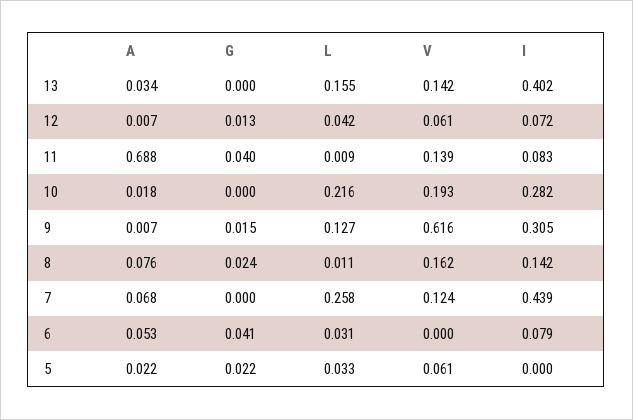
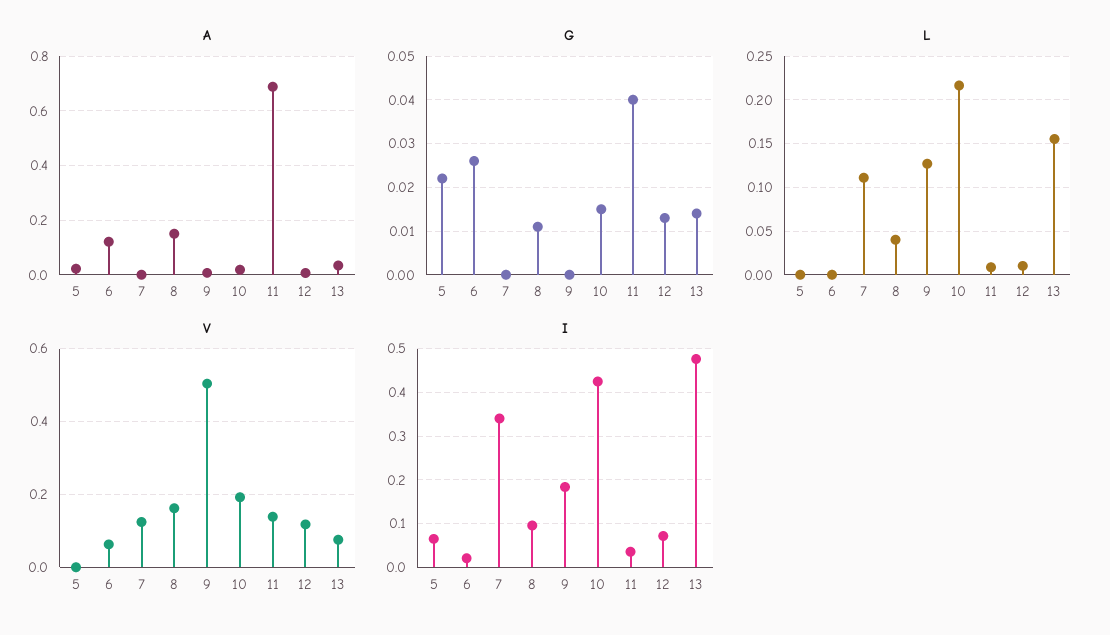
  {
    "A": {
      "13": 0.034,
      "12": 0.007,
      "11": 0.688,
      "10": 0.018,
      "9": 0.007,
-     "8": 0.076,
+     "8": 0.15,
-     "7": 0.068,
+     "7": 0,
-     "6": 0.053,
+     "6": 0.125,
      "5": 0.022
    },
    "G": {
-     "13": 0,
+     "13": 0.015,
      "12": 0.013,
      "11": 0.04,
-     "10": 0,
+     "10": 0.015,
-     "9": 0.015,
+     "9": 0,
-     "8": 0.024,
+     "8": 0.01,
      "7": 0,
-     "6": 0.041,
+     "6": 0.025,
      "5": 0.022
    },
    "L": {
      "13": 0.155,
-     "12": 0.042,
+     "12": 0.01,
      "11": 0.009,
      "10": 0.216,
      "9": 0.127,
-     "8": 0.011,
+     "8": 0.04,
-     "7": 0.258,
+     "7": 0.11,
-     "6": 0.031,
+     "6": 0,
-     "5": 0.033
+     "5": 0
    },
    "V": {
-     "13": 0.142,
+     "13": 0.08,
-     "12": 0.061,
+     "12": 0.12,
      "11": 0.139,
      "10": 0.193,
-     "9": 0.616,
+     "9": 0.5,
      "8": 0.162,
      "7": 0.124,
-     "6": 0,
+     "6": 0.06,
-     "5": 0.061
+     "5": 0
    },
    "I": {
-     "13": 0.402,
+     "13": 0.48,
      "12": 0.072,
-     "11": 0.083,
+     "11": 0.04,
-     "10": 0.282,
+     "10": 0.42,
-     "9": 0.305,
+     "9": 0.18,
-     "8": 0.142,
+     "8": 0.1,
-     "7": 0.439,
+     "7": 0.34,
-     "6": 0.079,
+     "6": 0.02,
-     "5": 0
+     "5": 0.06
    }
  }

